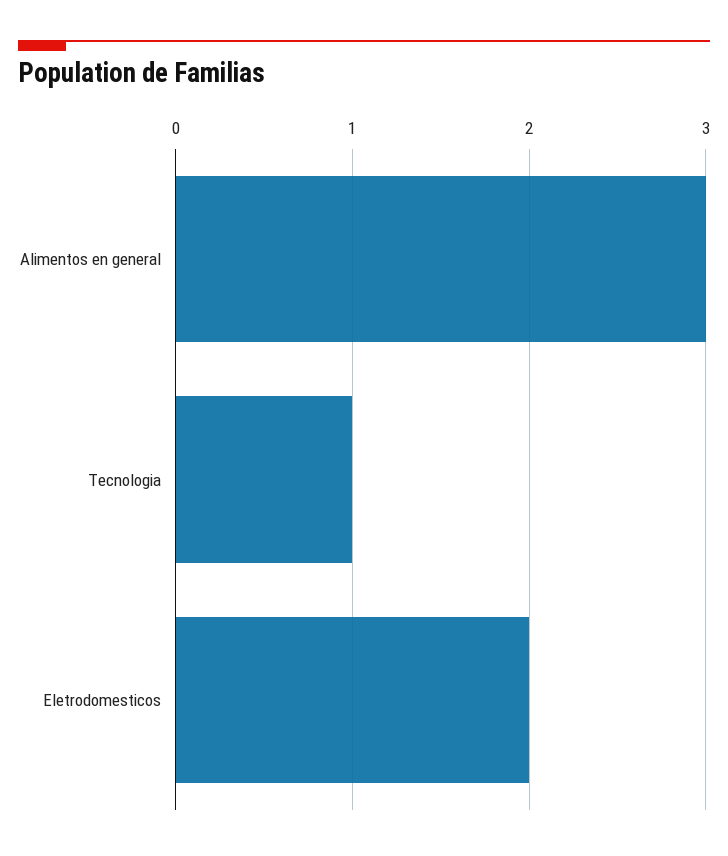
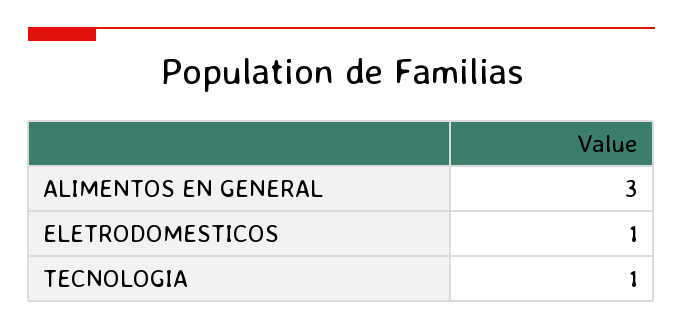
  {
    "Alimentos en general": 3,
    "Tecnologia": 1,
-   "Eletrodomesticos": 2
+   "Eletrodomesticos": 1
  }

